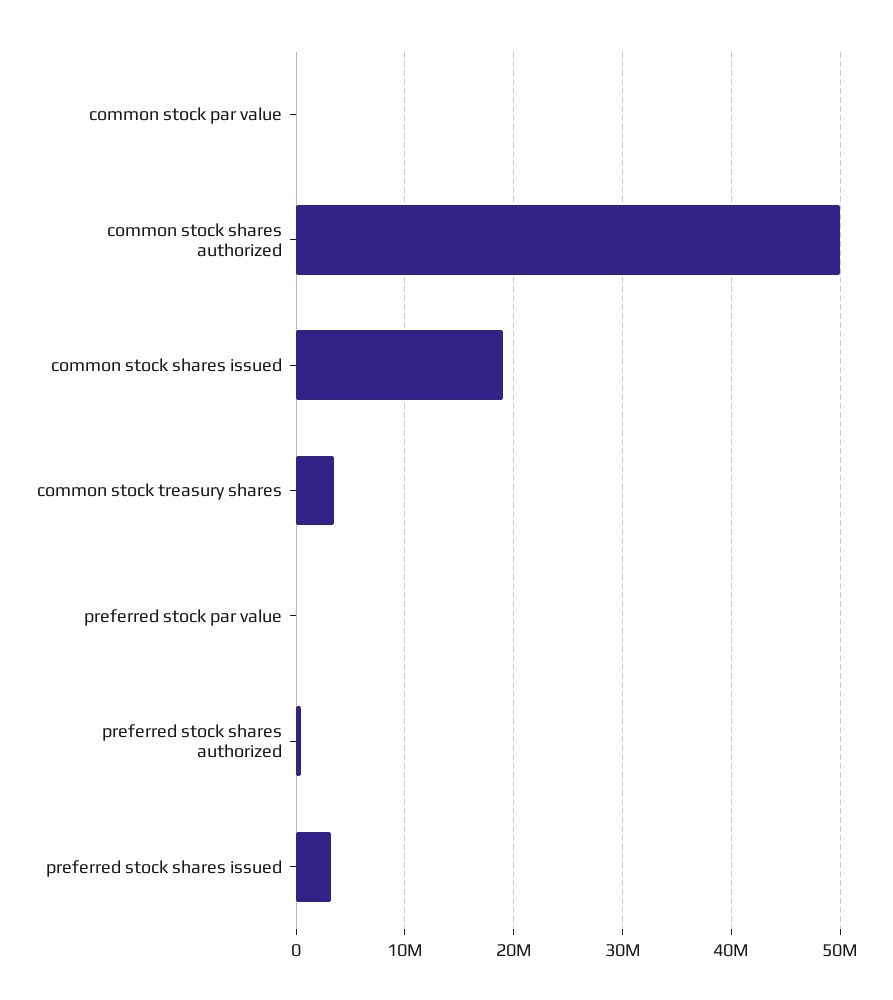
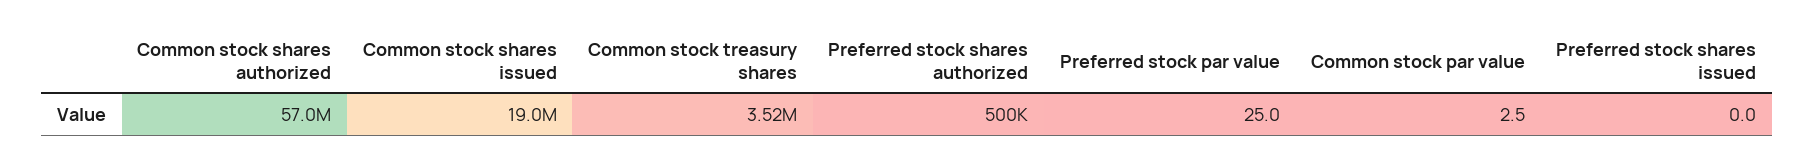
  {
    "common stock par value": 2.5,
-   "common stock shares authorized": 50000000,
+   "common stock shares authorized": 57000000,
    "common stock shares issued": 19000000,
    "common stock treasury shares": 3520000,
    "preferred stock par value": 25,
    "preferred stock shares authorized": 500000,
-   "preferred stock shares issued": 3000000
+   "preferred stock shares issued": 0
  }

